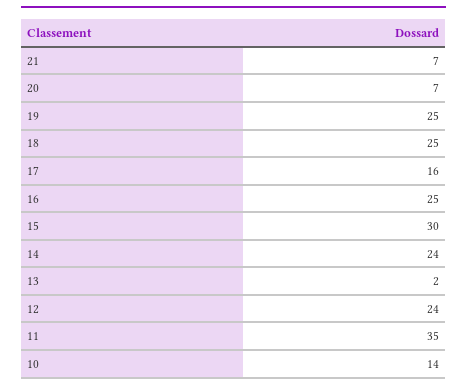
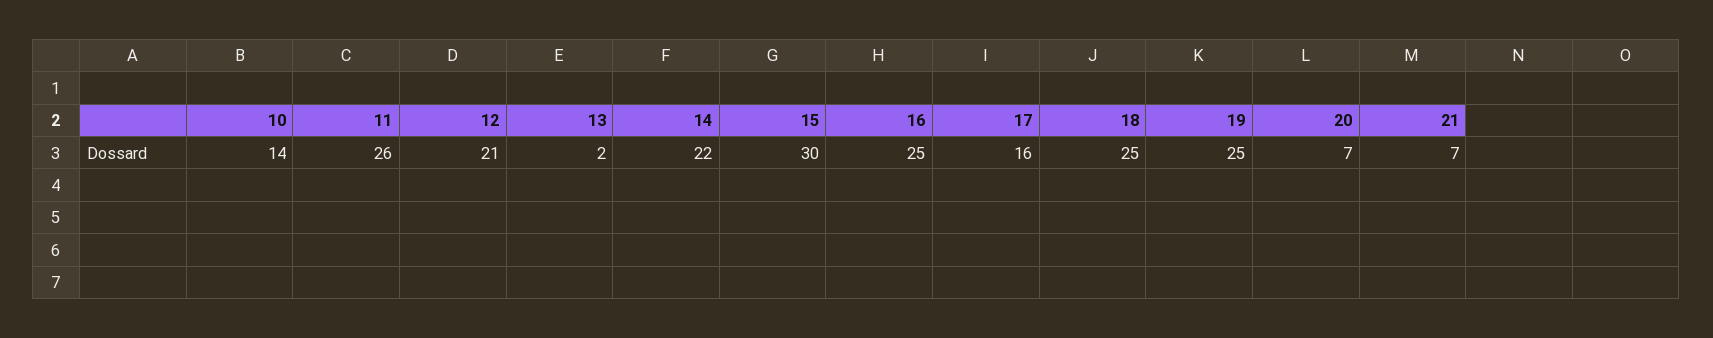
  {
    "21": 7,
    "20": 7,
    "19": 25,
    "18": 25,
    "17": 16,
    "16": 25,
    "15": 30,
-   "14": 24,
+   "14": 22,
    "13": 2,
-   "12": 24,
+   "12": 21,
-   "11": 35,
+   "11": 26,
    "10": 14
  }

